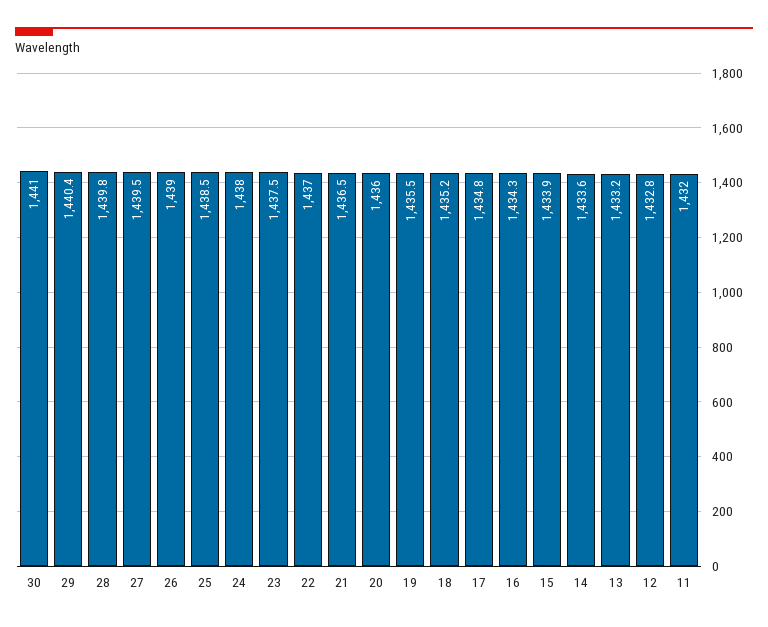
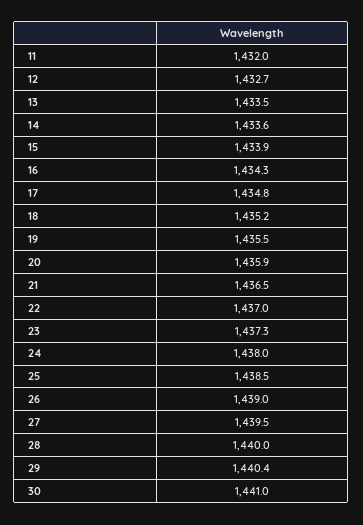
  {
    "30": 1441,
    "29": 1440.4,
-   "28": 1439.8,
+   "28": 1440,
    "27": 1439.5,
    "26": 1439,
    "25": 1438.5,
    "24": 1438,
-   "23": 1437.5,
+   "23": 1437.3,
    "22": 1437,
    "21": 1436.5,
-   "20": 1436,
+   "20": 1435.9,
    "19": 1435.5,
    "18": 1435.2,
    "17": 1434.8,
    "16": 1434.3,
    "15": 1433.9,
    "14": 1433.6,
-   "13": 1433.2,
+   "13": 1433.5,
-   "12": 1432.8,
+   "12": 1432.7,
    "11": 1432
  }

